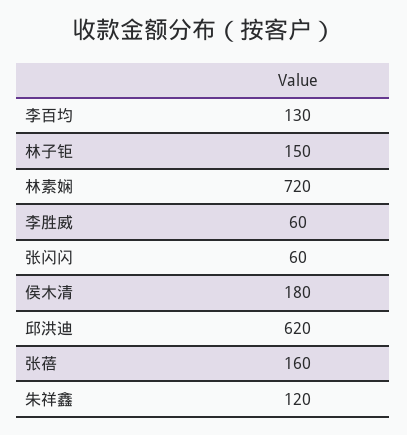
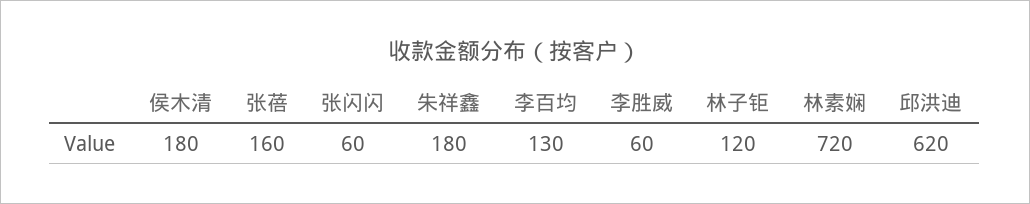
  {
    "李百均": 130,
-   "林子钜": 150,
+   "林子钜": 120,
    "林素娴": 720,
    "李胜威": 60,
    "张闪闪": 60,
    "侯木清": 180,
    "邱洪迪": 620,
    "张蓓": 160,
-   "朱祥鑫": 120
+   "朱祥鑫": 180
  }

